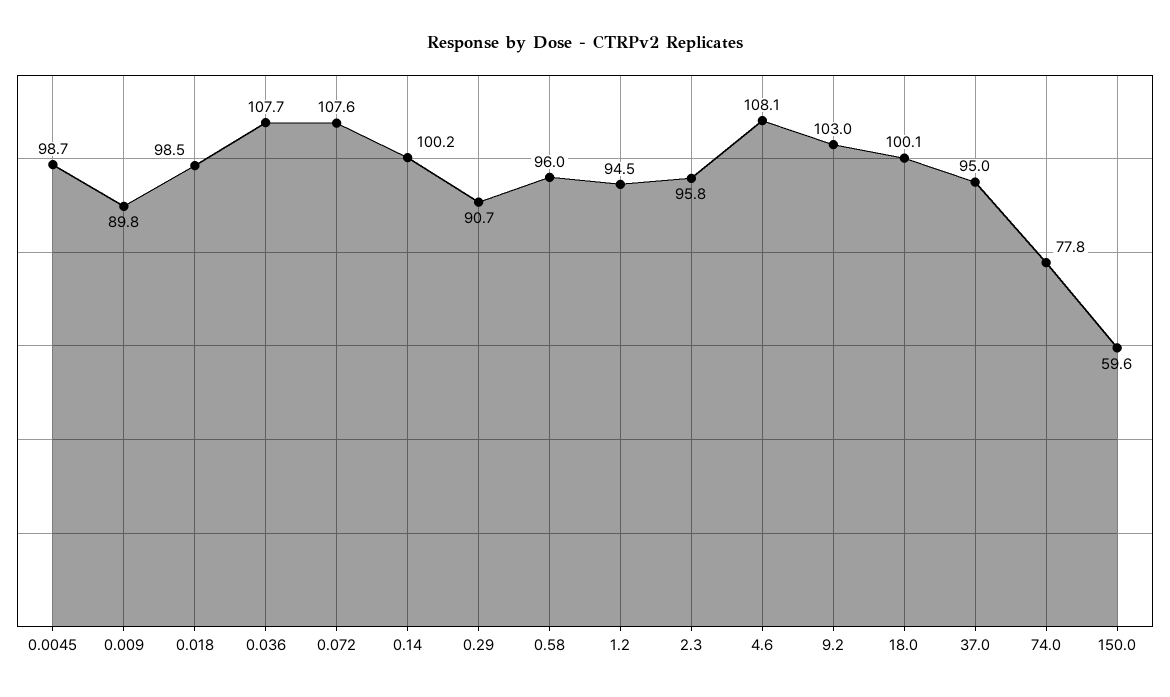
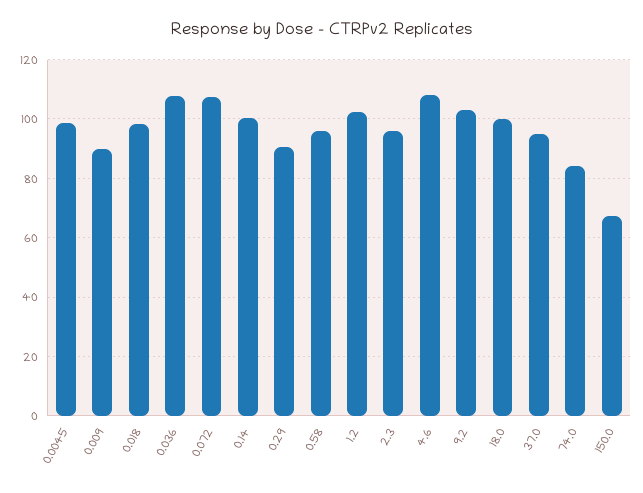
  {
    "0.0045": 98.7,
    "0.009": 89.8,
    "0.018": 98.5,
    "0.036": 107.7,
    "0.072": 107.6,
    "0.14": 100.2,
    "0.29": 90.7,
    "0.58": 96,
-   "1.2": 94.5,
+   "1.2": 102.5,
    "2.3": 95.8,
    "4.6": 108.1,
    "9.2": 103,
    "18.0": 100.1,
    "37.0": 95,
-   "74.0": 77.8,
+   "74.0": 85,
-   "150.0": 59.6
+   "150.0": 67.5
  }

